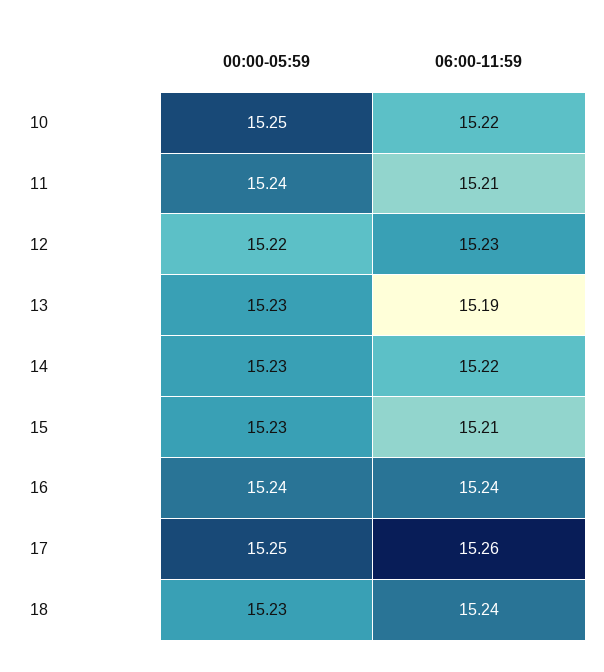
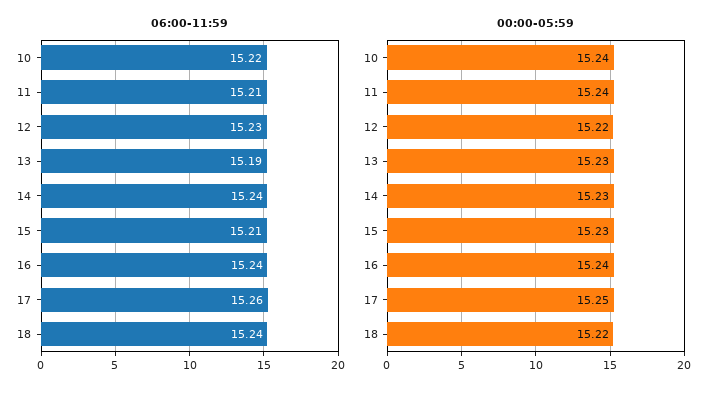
  {
    "00:00-05:59": {
-     "10": 15.25,
+     "10": 15.24,
      "11": 15.24,
      "12": 15.22,
      "13": 15.23,
      "14": 15.23,
      "15": 15.23,
      "16": 15.24,
      "17": 15.25,
-     "18": 15.23
+     "18": 15.22
    },
    "06:00-11:59": {
      "10": 15.22,
      "11": 15.21,
      "12": 15.23,
      "13": 15.19,
-     "14": 15.22,
+     "14": 15.24,
      "15": 15.21,
      "16": 15.24,
      "17": 15.26,
      "18": 15.24
    }
  }

